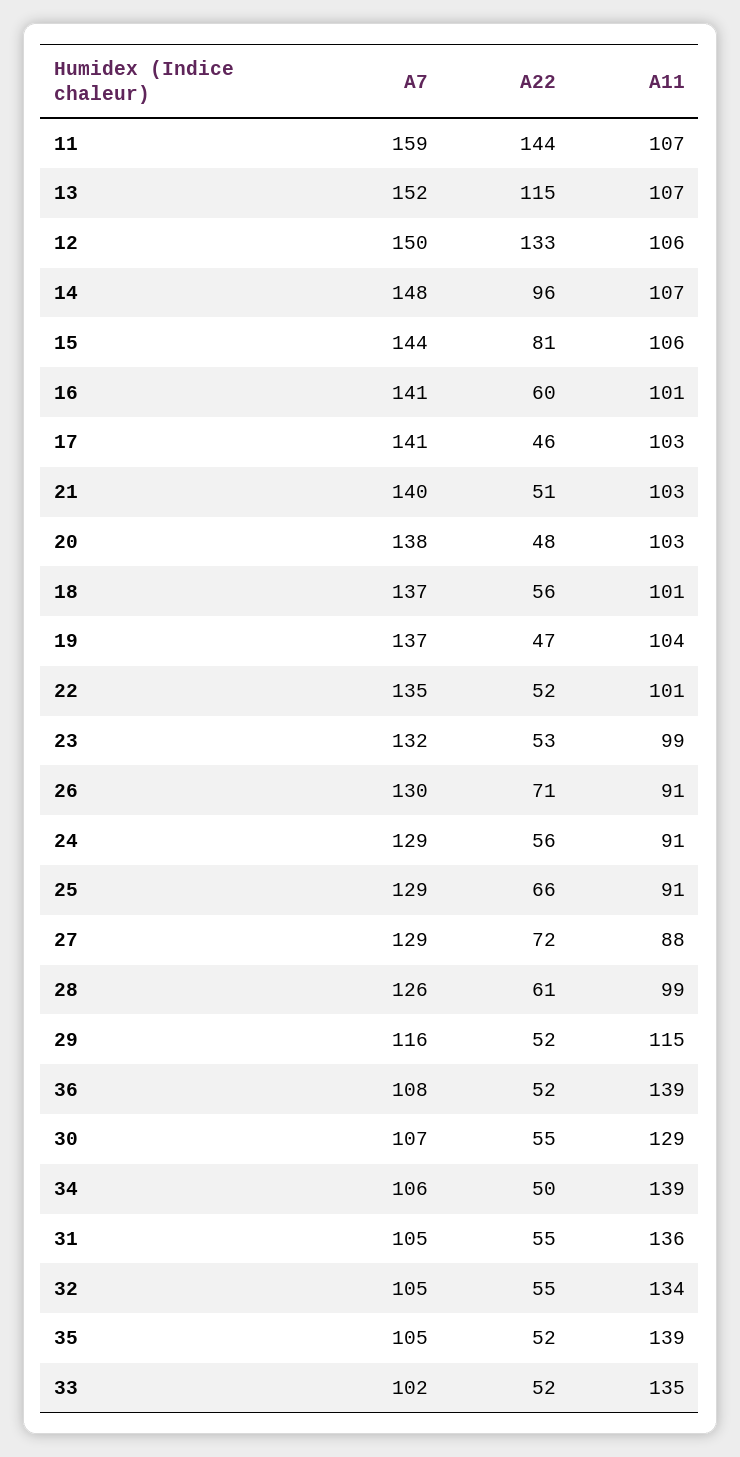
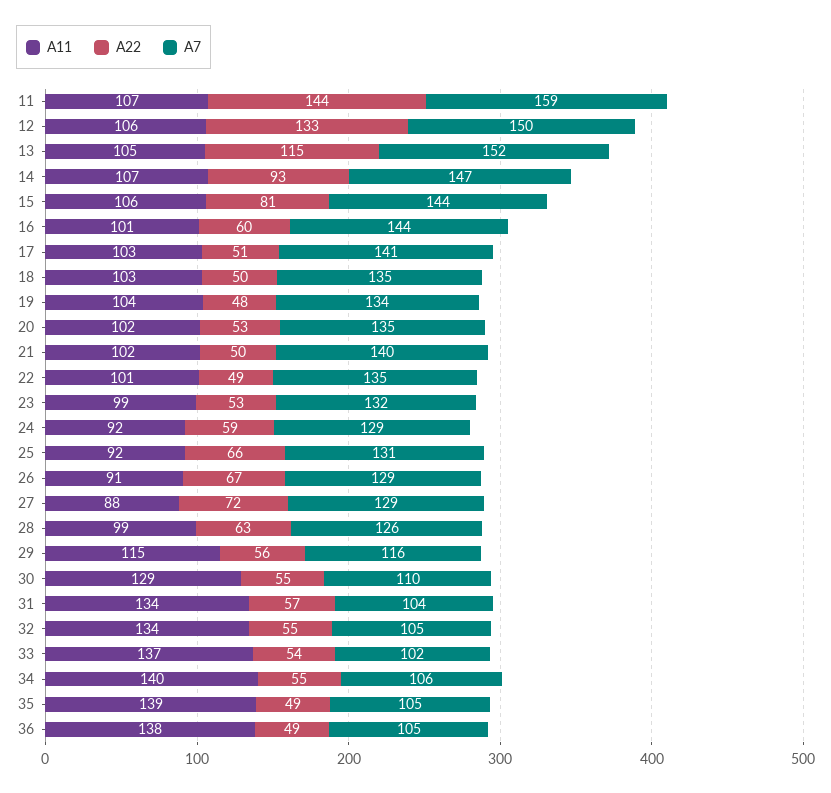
  {
    "A7": {
      "11": 159,
      "13": 152,
      "12": 150,
-     "14": 148,
+     "14": 147,
      "15": 144,
-     "16": 141,
+     "16": 144,
      "17": 141,
      "21": 140,
-     "20": 138,
+     "20": 135,
-     "18": 137,
+     "18": 135,
-     "19": 137,
+     "19": 134,
      "22": 135,
      "23": 132,
-     "26": 130,
+     "26": 129,
      "24": 129,
-     "25": 129,
+     "25": 131,
      "27": 129,
      "28": 126,
      "29": 116,
-     "36": 108,
+     "36": 105,
-     "30": 107,
+     "30": 110,
      "34": 106,
-     "31": 105,
+     "31": 104,
      "32": 105,
      "35": 105,
      "33": 102
    },
    "A22": {
      "11": 144,
      "13": 115,
      "12": 133,
-     "14": 96,
+     "14": 93,
      "15": 81,
      "16": 60,
-     "17": 46,
+     "17": 51,
-     "21": 51,
+     "21": 50,
-     "20": 48,
+     "20": 53,
-     "18": 56,
+     "18": 50,
-     "19": 47,
+     "19": 48,
-     "22": 52,
+     "22": 49,
      "23": 53,
-     "26": 71,
+     "26": 67,
-     "24": 56,
+     "24": 59,
      "25": 66,
      "27": 72,
-     "28": 61,
+     "28": 63,
-     "29": 52,
+     "29": 56,
-     "36": 52,
+     "36": 49,
      "30": 55,
-     "34": 50,
+     "34": 55,
-     "31": 55,
+     "31": 57,
      "32": 55,
-     "35": 52,
+     "35": 49,
-     "33": 52
+     "33": 54
    },
    "A11": {
      "11": 107,
-     "13": 107,
+     "13": 105,
      "12": 106,
      "14": 107,
      "15": 106,
      "16": 101,
      "17": 103,
-     "21": 103,
+     "21": 102,
-     "20": 103,
+     "20": 102,
-     "18": 101,
+     "18": 103,
      "19": 104,
      "22": 101,
      "23": 99,
      "26": 91,
-     "24": 91,
+     "24": 92,
-     "25": 91,
+     "25": 92,
      "27": 88,
      "28": 99,
      "29": 115,
-     "36": 139,
+     "36": 138,
      "30": 129,
-     "34": 139,
+     "34": 140,
-     "31": 136,
+     "31": 134,
      "32": 134,
      "35": 139,
-     "33": 135
+     "33": 137
    }
  }

